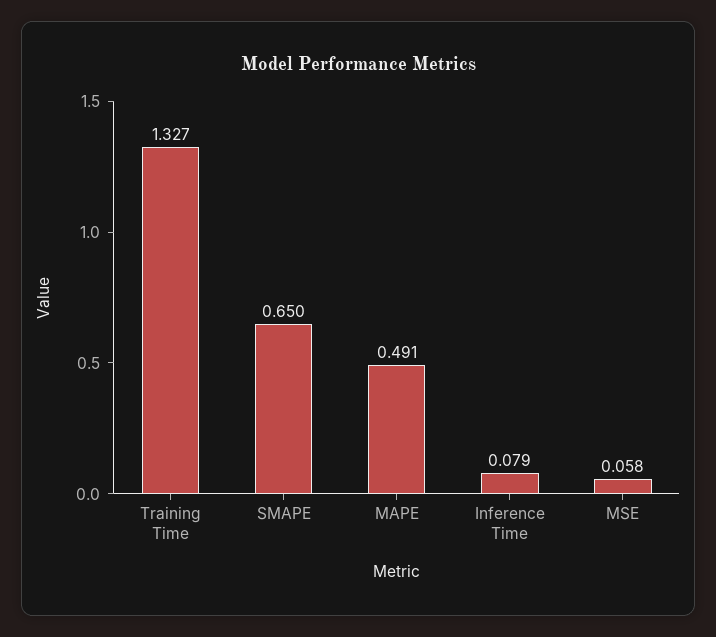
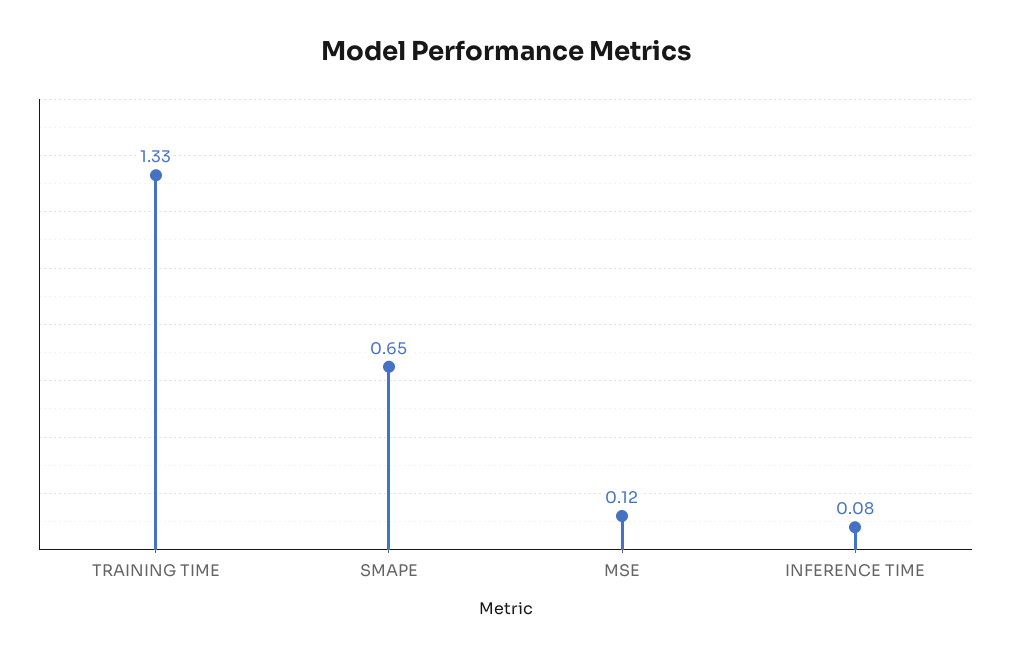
  {
    "Training Time": 1.327,
    "SMAPE": 0.65,
-   "MAPE": 0.491,
    "Inference Time": 0.079,
-   "MSE": 0.058
+   "MSE": 0.12
  }

